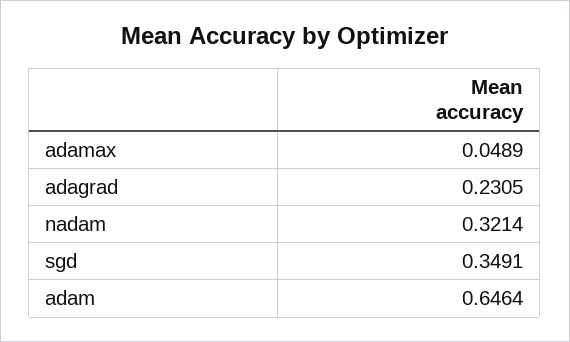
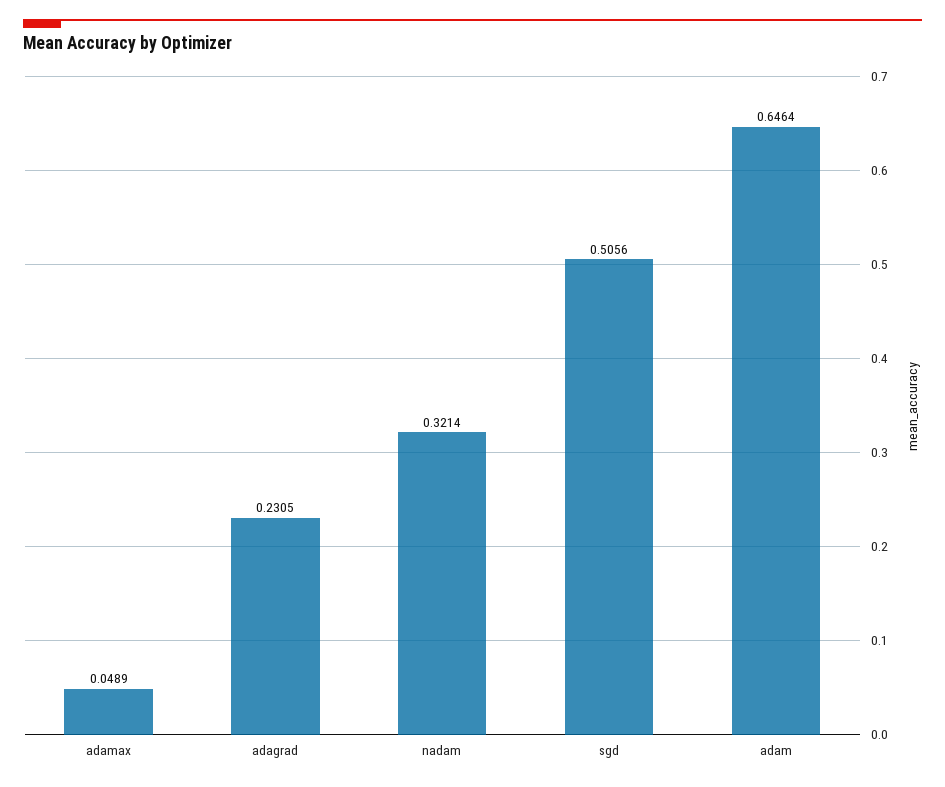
  {
    "adamax": 0.0489,
    "adagrad": 0.2305,
    "nadam": 0.3214,
-   "sgd": 0.3491,
+   "sgd": 0.5056,
    "adam": 0.6464
  }

